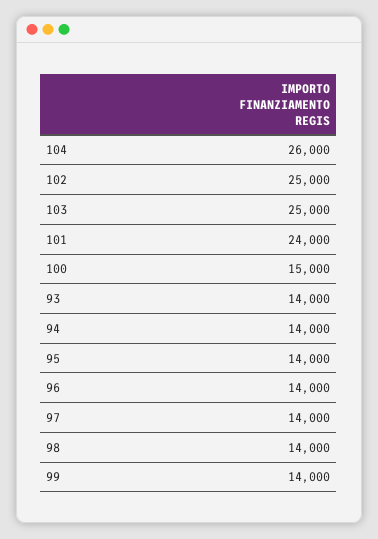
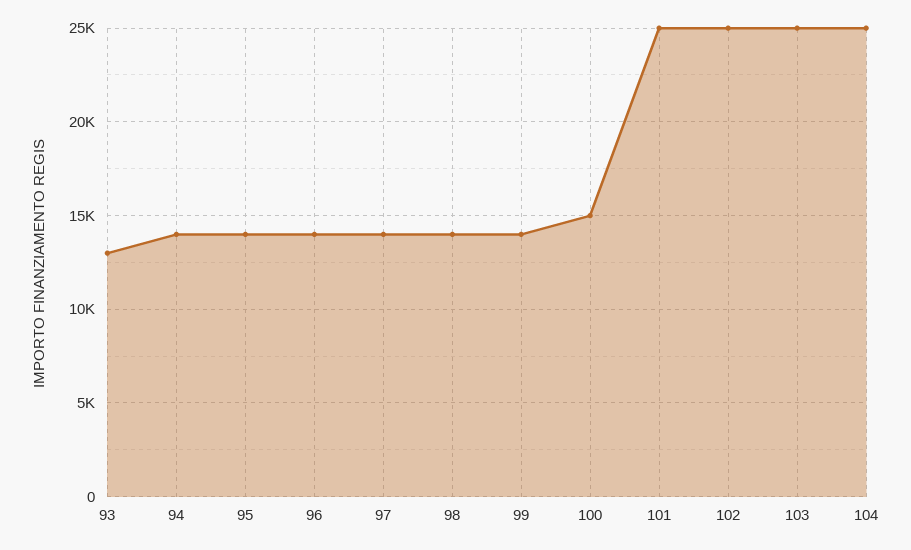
  {
-   "104": 26000,
+   "104": 25000,
    "102": 25000,
    "103": 25000,
-   "101": 24000,
+   "101": 25000,
    "100": 15000,
-   "93": 14000,
+   "93": 13000,
    "94": 14000,
    "95": 14000,
    "96": 14000,
    "97": 14000,
    "98": 14000,
    "99": 14000
  }

